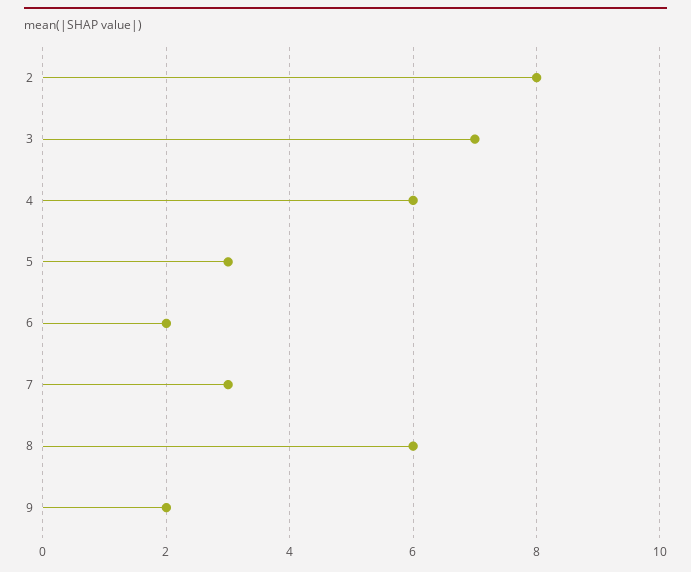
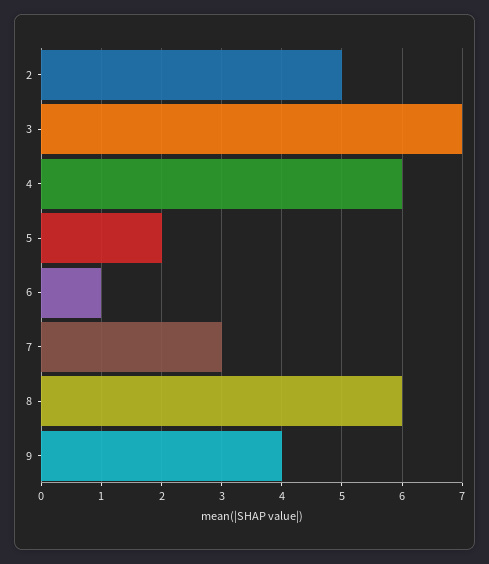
  {
-   "2": 8,
+   "2": 5,
    "3": 7,
    "4": 6,
-   "5": 3,
+   "5": 2,
-   "6": 2,
+   "6": 1,
    "7": 3,
    "8": 6,
-   "9": 2
+   "9": 4
  }

